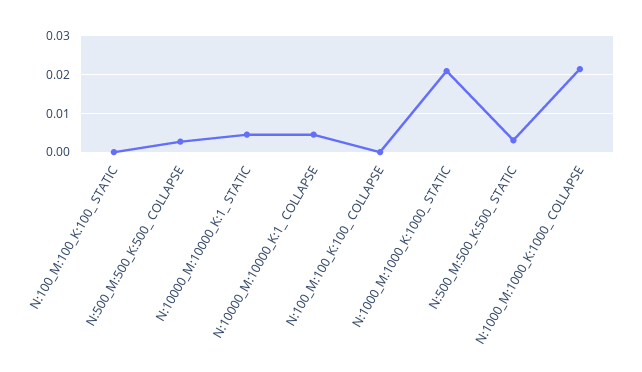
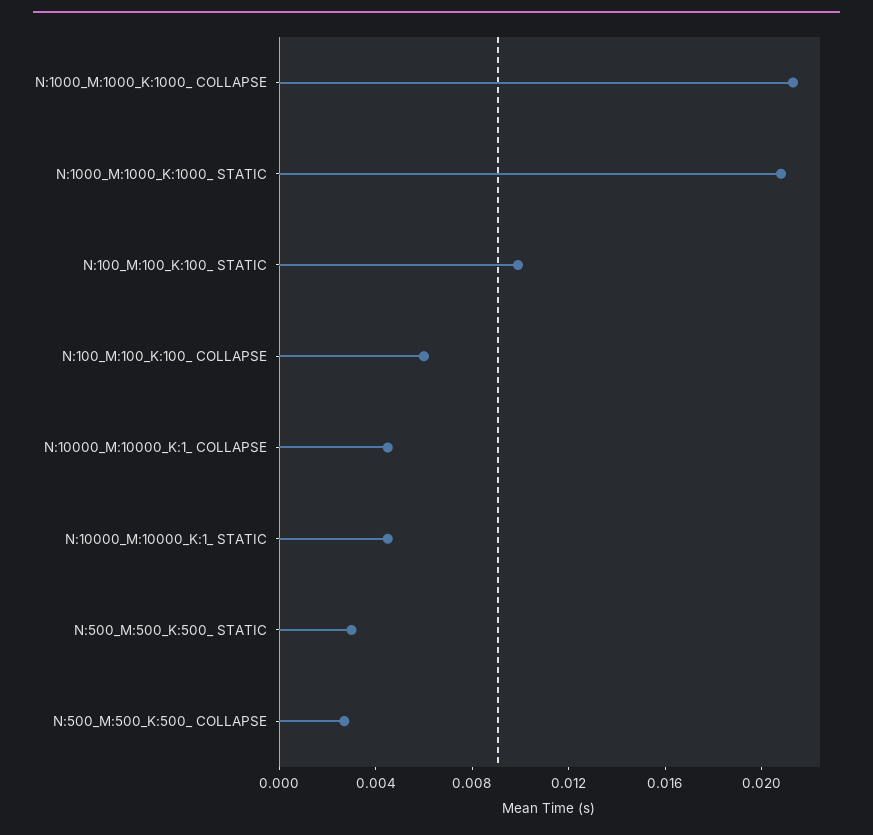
  {
-   "N:100_M:100_K:100_ STATIC": 0,
+   "N:100_M:100_K:100_ STATIC": 0.01,
    "N:500_M:500_K:500_ COLLAPSE": 0.003,
    "N:10000_M:10000_K:1_ STATIC": 0.005,
    "N:10000_M:10000_K:1_ COLLAPSE": 0.005,
-   "N:100_M:100_K:100_ COLLAPSE": 0,
+   "N:100_M:100_K:100_ COLLAPSE": 0.006,
    "N:1000_M:1000_K:1000_ STATIC": 0.021,
    "N:500_M:500_K:500_ STATIC": 0.003,
    "N:1000_M:1000_K:1000_ COLLAPSE": 0.021
  }

